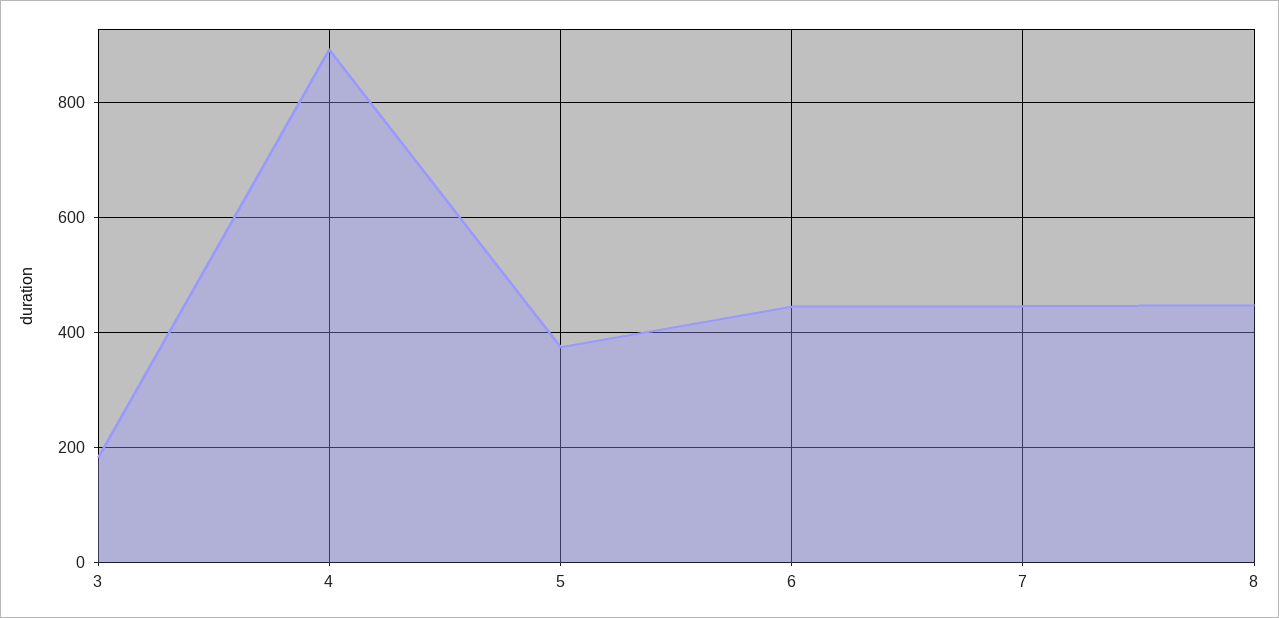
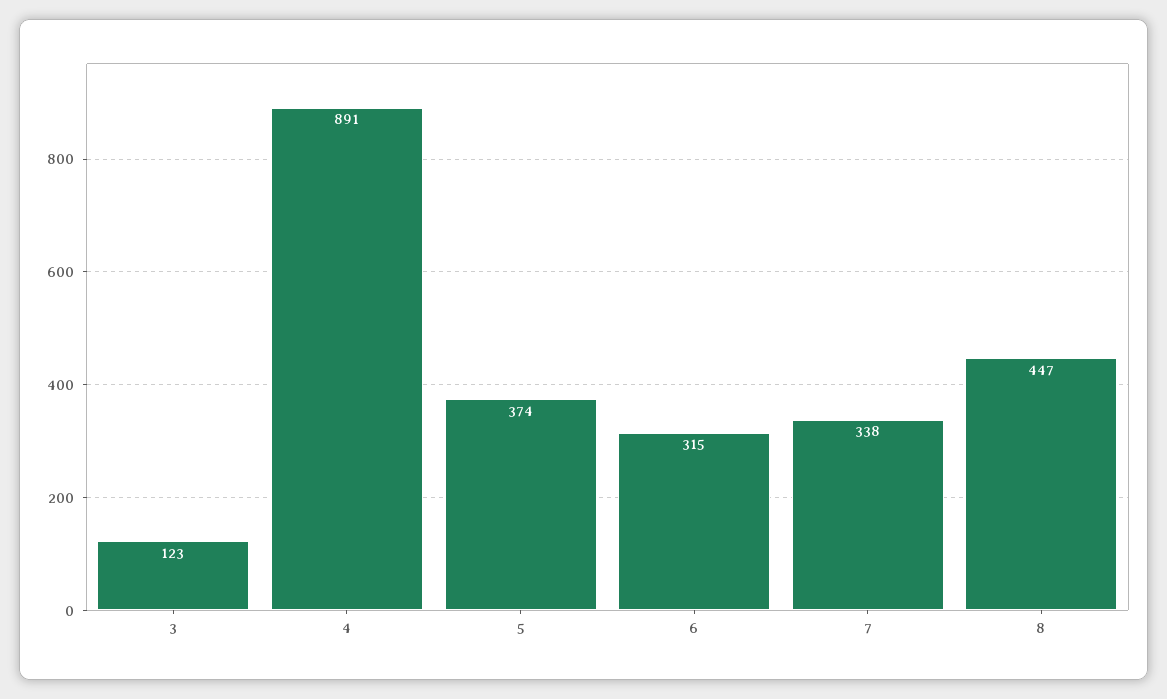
  {
-   "3": 180,
+   "3": 123,
    "4": 891,
    "5": 374,
-   "6": 440,
+   "6": 315,
-   "7": 440,
+   "7": 338,
    "8": 447
  }

